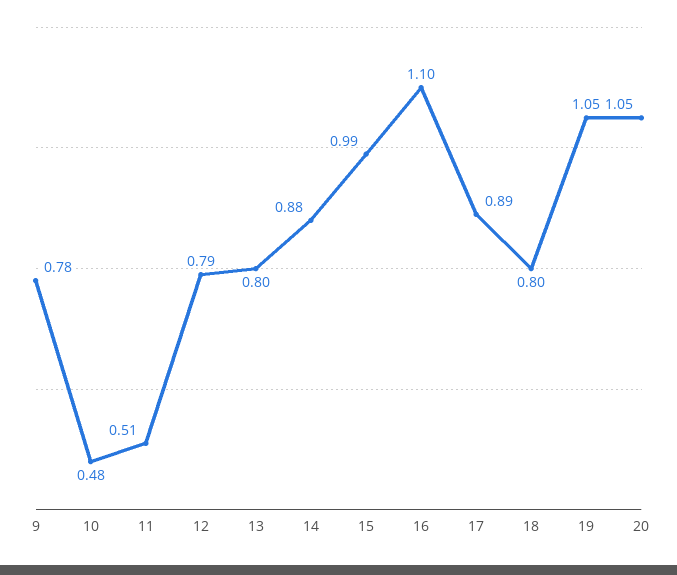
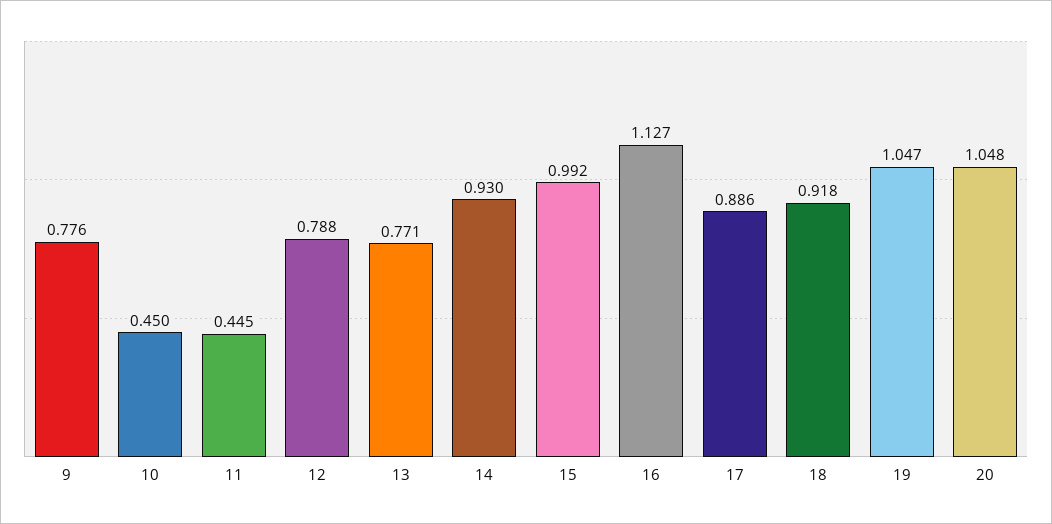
  {
    "9": 0.776,
-   "10": 0.48,
+   "10": 0.45,
-   "11": 0.51,
+   "11": 0.445,
    "12": 0.788,
-   "13": 0.8,
+   "13": 0.771,
-   "14": 0.88,
+   "14": 0.93,
    "15": 0.992,
-   "16": 1.1,
+   "16": 1.127,
    "17": 0.886,
-   "18": 0.8,
+   "18": 0.918,
    "19": 1.047,
    "20": 1.048
  }

